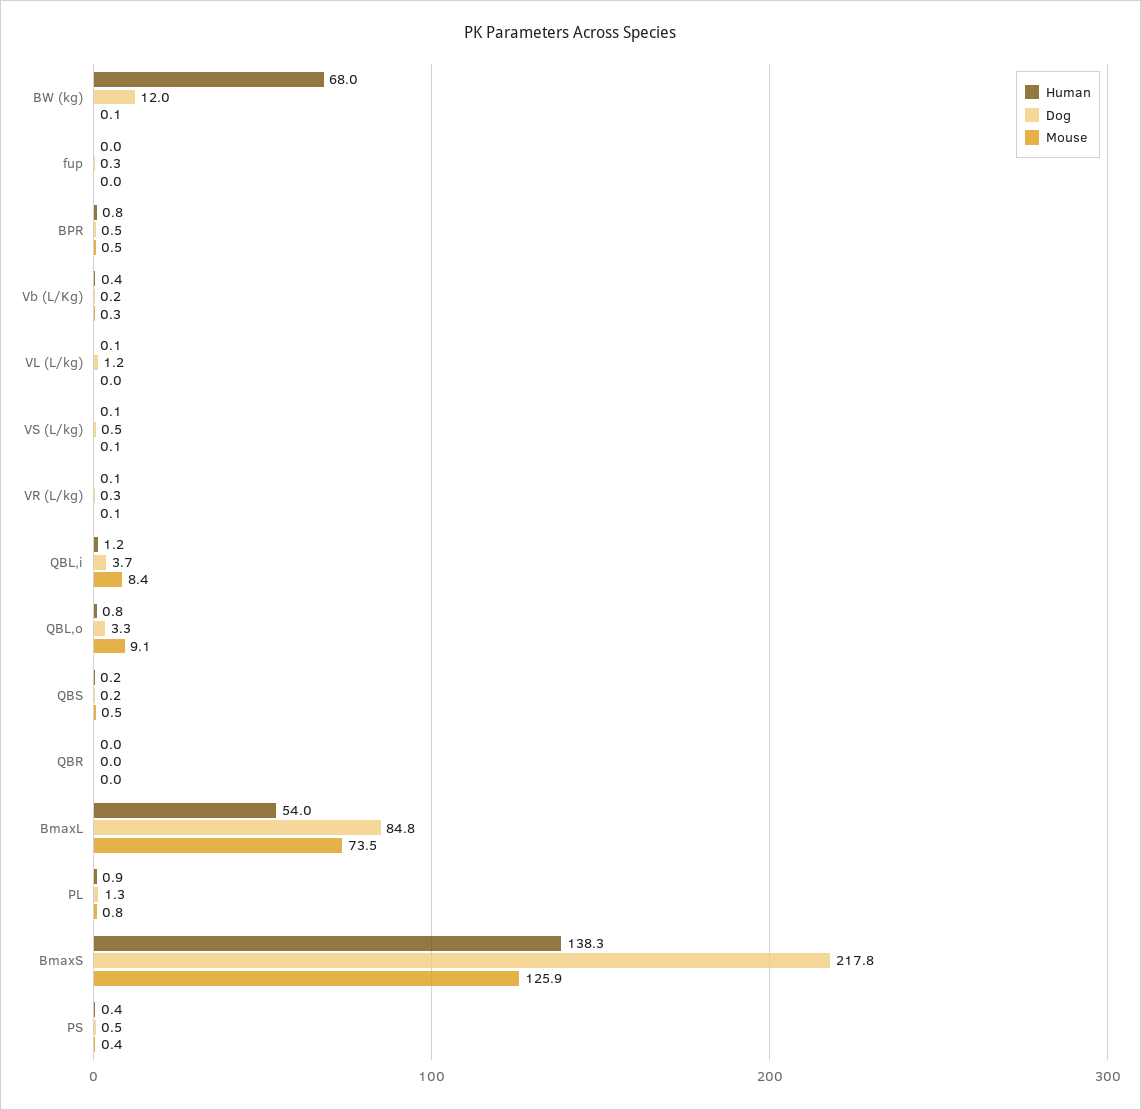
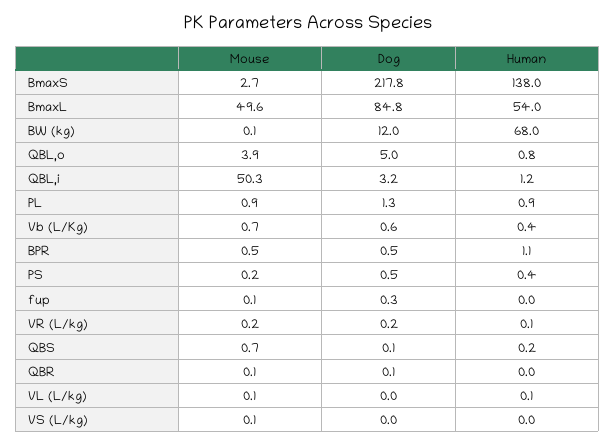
  {
    "Human": {
      "BW (kg)": 68,
      "fup": 0,
-     "BPR": 0.8,
+     "BPR": 1.1,
      "Vb (L/Kg)": 0.4,
      "VL (L/kg)": 0.1,
-     "VS (L/kg)": 0.1,
+     "VS (L/kg)": 0,
      "VR (L/kg)": 0.1,
      "QBL,i": 1.2,
      "QBL,o": 0.8,
      "QBS": 0.2,
      "QBR": 0,
      "BmaxL": 54,
      "PL": 0.9,
-     "BmaxS": 138.3,
+     "BmaxS": 138,
      "PS": 0.4
    },
    "Dog": {
      "BW (kg)": 12,
      "fup": 0.3,
      "BPR": 0.5,
-     "Vb (L/Kg)": 0.2,
+     "Vb (L/Kg)": 0.6,
-     "VL (L/kg)": 1.2,
+     "VL (L/kg)": 0,
-     "VS (L/kg)": 0.5,
+     "VS (L/kg)": 0,
-     "VR (L/kg)": 0.3,
+     "VR (L/kg)": 0.2,
-     "QBL,i": 3.7,
+     "QBL,i": 3.2,
-     "QBL,o": 3.3,
+     "QBL,o": 5,
-     "QBS": 0.2,
+     "QBS": 0.1,
-     "QBR": 0,
+     "QBR": 0.1,
      "BmaxL": 84.8,
      "PL": 1.3,
      "BmaxS": 217.8,
      "PS": 0.5
    },
    "Mouse": {
      "BW (kg)": 0.1,
-     "fup": 0,
+     "fup": 0.1,
      "BPR": 0.5,
-     "Vb (L/Kg)": 0.3,
+     "Vb (L/Kg)": 0.7,
-     "VL (L/kg)": 0,
+     "VL (L/kg)": 0.1,
      "VS (L/kg)": 0.1,
-     "VR (L/kg)": 0.1,
+     "VR (L/kg)": 0.2,
-     "QBL,i": 8.4,
+     "QBL,i": 50.3,
-     "QBL,o": 9.1,
+     "QBL,o": 3.9,
-     "QBS": 0.5,
+     "QBS": 0.7,
-     "QBR": 0,
+     "QBR": 0.1,
-     "BmaxL": 73.5,
+     "BmaxL": 49.6,
-     "PL": 0.8,
+     "PL": 0.9,
-     "BmaxS": 125.9,
+     "BmaxS": 2.7,
-     "PS": 0.4
+     "PS": 0.2
    }
  }

